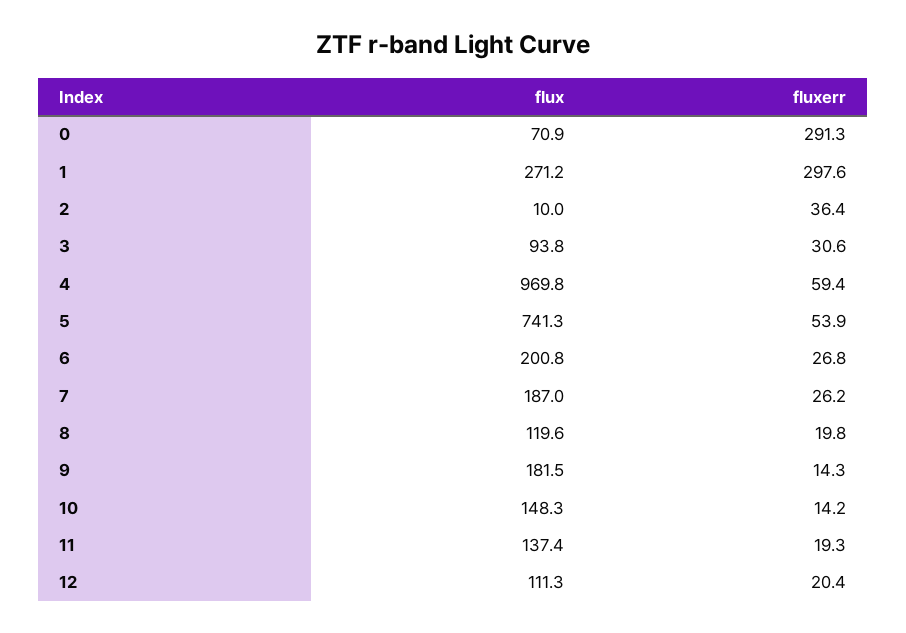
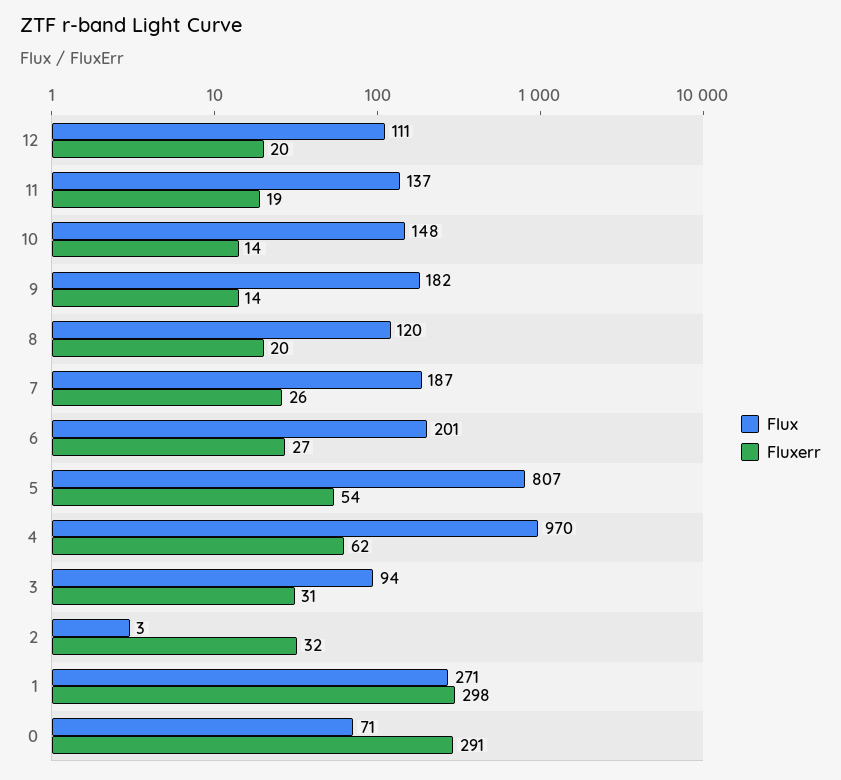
  {
    "flux": {
      "0": 70.9,
      "1": 271.2,
-     "2": 10,
+     "2": 3,
      "3": 93.8,
      "4": 969.8,
-     "5": 741.3,
+     "5": 807,
      "6": 200.8,
      "7": 187,
      "8": 119.6,
      "9": 181.5,
      "10": 148.3,
      "11": 137.4,
      "12": 111.3
    },
    "fluxerr": {
      "0": 291.3,
      "1": 297.6,
-     "2": 36.4,
+     "2": 32,
      "3": 30.6,
-     "4": 59.4,
+     "4": 62,
      "5": 53.9,
      "6": 26.8,
      "7": 26.2,
      "8": 19.8,
      "9": 14.3,
      "10": 14.2,
      "11": 19.3,
      "12": 20.4
    }
  }

